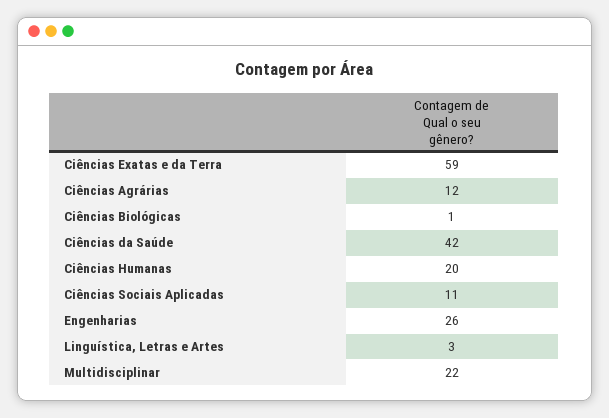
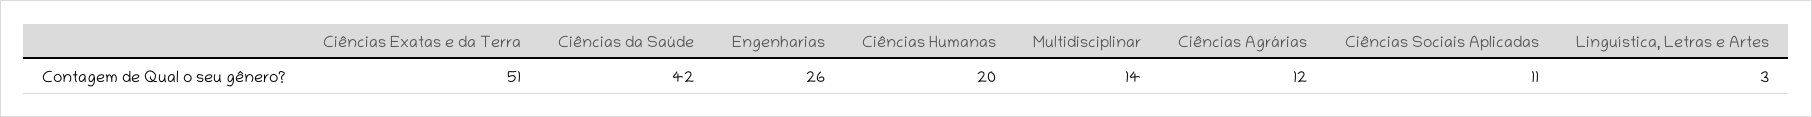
  {
-   "Ciências Exatas e da Terra": 59,
+   "Ciências Exatas e da Terra": 51,
    "Ciências Agrárias": 12,
-   "Ciências Biológicas": 1,
    "Ciências da Saúde": 42,
    "Ciências Humanas": 20,
    "Ciências Sociais Aplicadas": 11,
    "Engenharias": 26,
    "Linguística, Letras e Artes": 3,
-   "Multidisciplinar": 22
+   "Multidisciplinar": 14
  }

